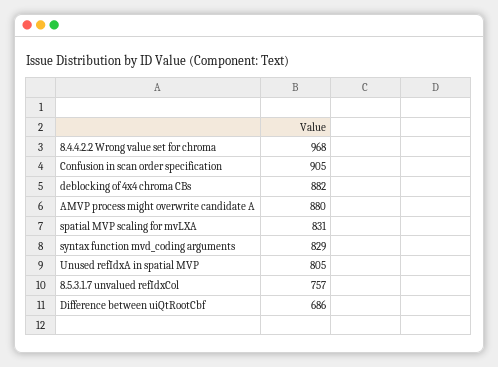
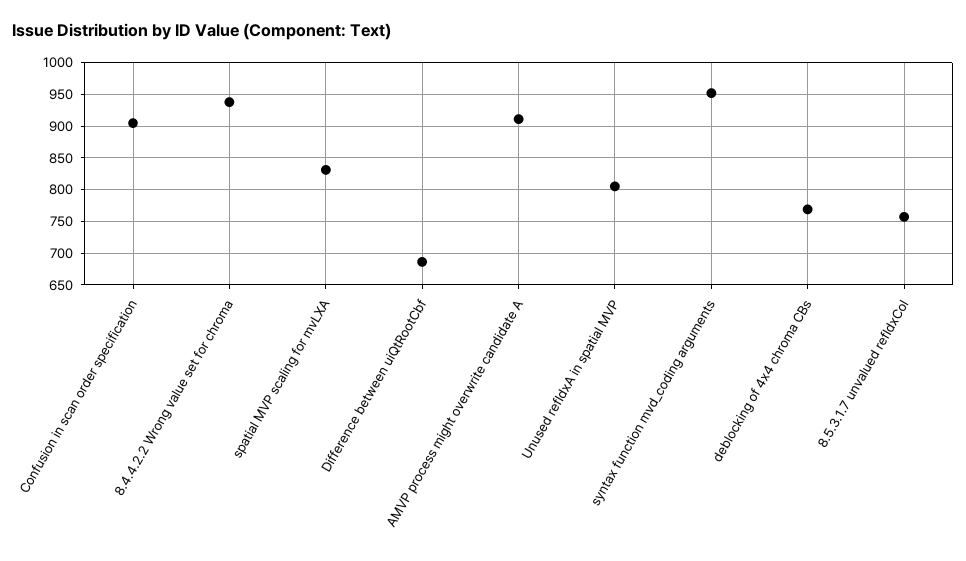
  {
-   "8.4.4.2.2 Wrong value set for chroma": 968,
+   "8.4.4.2.2 Wrong value set for chroma": 940,
    "Confusion in scan order specification": 905,
-   "deblocking of 4x4 chroma CBs": 882,
+   "deblocking of 4x4 chroma CBs": 770,
-   "AMVP process might overwrite candidate A": 880,
+   "AMVP process might overwrite candidate A": 910,
    "spatial MVP scaling for mvLXA": 831,
-   "syntax function mvd_coding arguments": 829,
+   "syntax function mvd_coding arguments": 950,
    "Unused refIdxA in spatial MVP": 805,
    "8.5.3.1.7 unvalued refIdxCol": 757,
    "Difference between uiQtRootCbf": 686
  }

